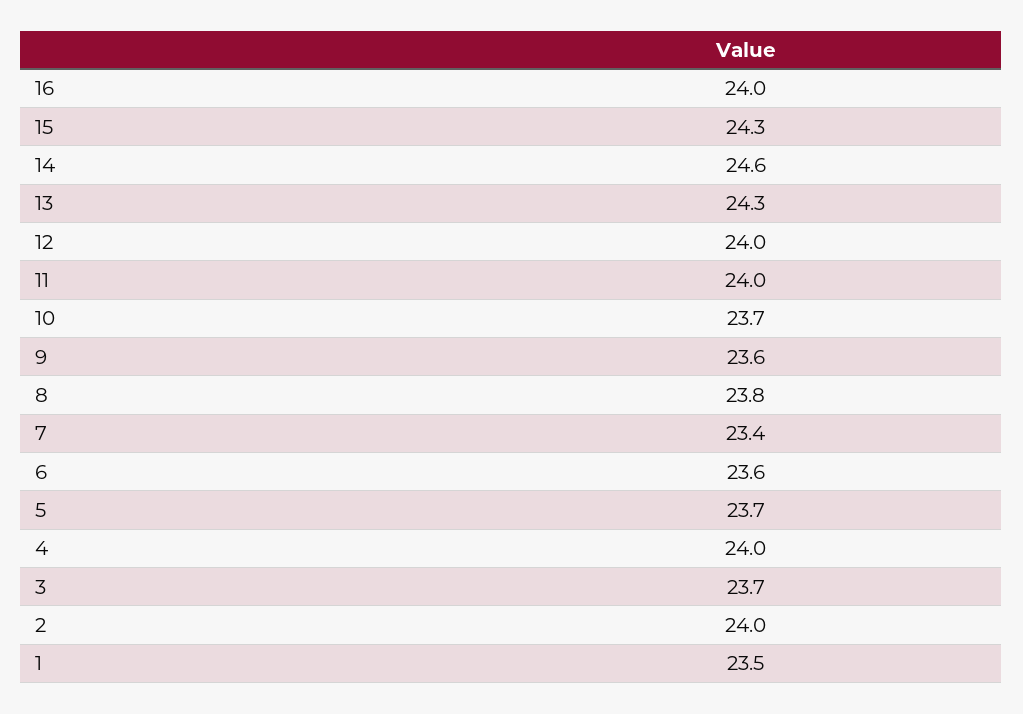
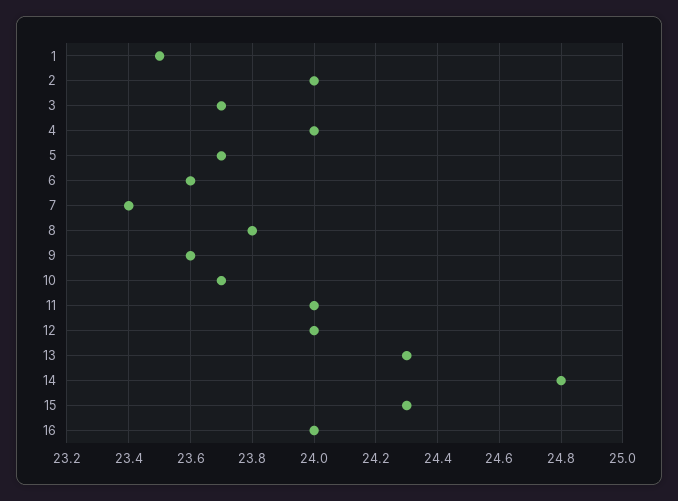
  {
    "16": 24,
    "15": 24.3,
-   "14": 24.6,
+   "14": 24.8,
    "13": 24.3,
    "12": 24,
    "11": 24,
    "10": 23.7,
    "9": 23.6,
    "8": 23.8,
    "7": 23.4,
    "6": 23.6,
    "5": 23.7,
    "4": 24,
    "3": 23.7,
    "2": 24,
    "1": 23.5
  }

